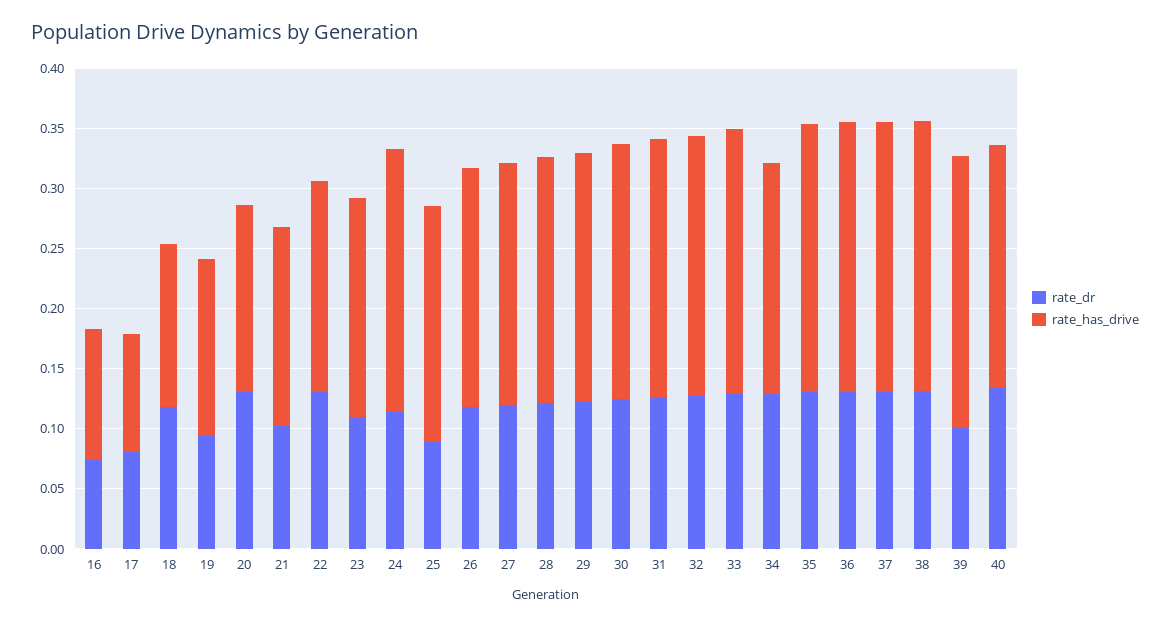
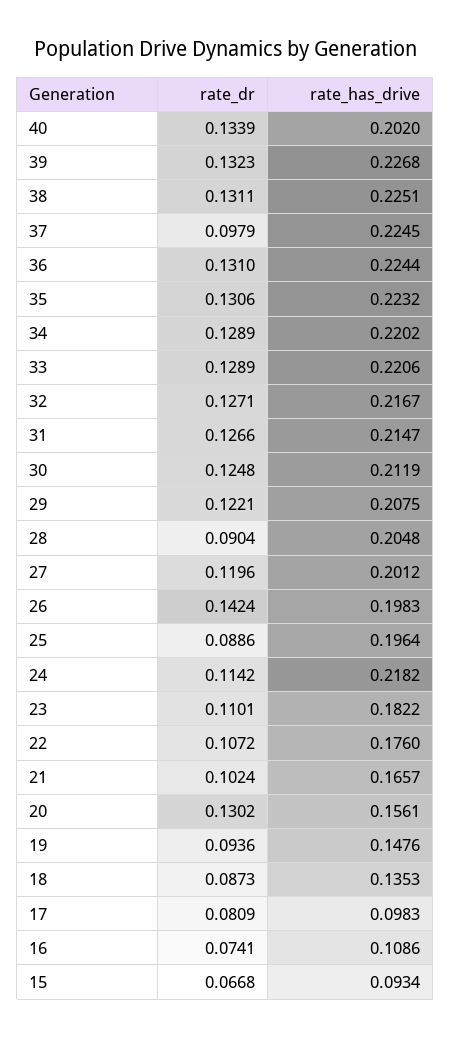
  {
    "rate_dr": {
      "16": 0.0741,
      "17": 0.0809,
-     "18": 0.12,
+     "18": 0.0873,
      "19": 0.0936,
      "20": 0.1302,
      "21": 0.1024,
-     "22": 0.13,
+     "22": 0.1072,
      "23": 0.1101,
      "24": 0.1142,
      "25": 0.0886,
-     "26": 0.12,
+     "26": 0.1424,
      "27": 0.1196,
-     "28": 0.12,
+     "28": 0.0904,
      "29": 0.1221,
      "30": 0.1248,
      "31": 0.1266,
      "32": 0.1271,
      "33": 0.1289,
      "34": 0.1289,
      "35": 0.1306,
      "36": 0.131,
-     "37": 0.13,
+     "37": 0.0979,
      "38": 0.1311,
-     "39": 0.1,
+     "39": 0.1323,
-     "40": 0.1339
+     "40": 0.1339,
+     "15": 0.0668
    },
    "rate_has_drive": {
      "16": 0.1086,
      "17": 0.0983,
      "18": 0.1353,
      "19": 0.1476,
      "20": 0.1561,
      "21": 0.1657,
      "22": 0.176,
      "23": 0.1822,
      "24": 0.2182,
      "25": 0.1964,
      "26": 0.1983,
      "27": 0.2012,
      "28": 0.2048,
      "29": 0.2075,
      "30": 0.2119,
      "31": 0.2147,
      "32": 0.2167,
      "33": 0.2206,
-     "34": 0.19,
+     "34": 0.2202,
      "35": 0.2232,
      "36": 0.2244,
      "37": 0.2245,
      "38": 0.2251,
      "39": 0.2268,
-     "40": 0.202
+     "40": 0.202,
+     "15": 0.0934
    }
  }

